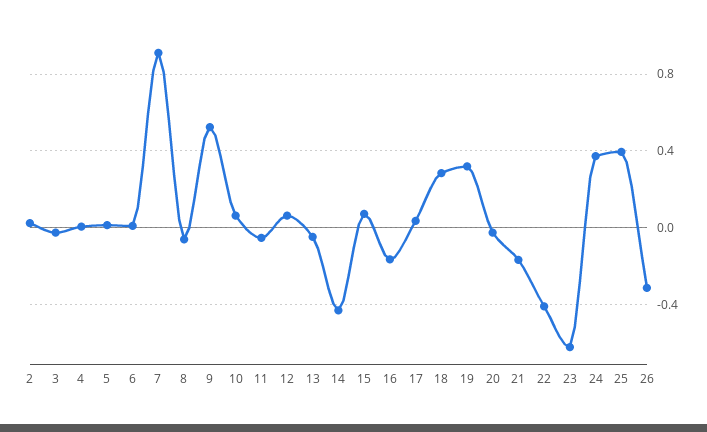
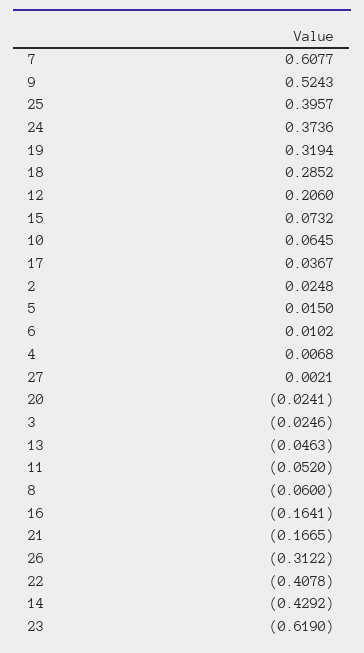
  {
    "2": 0.0248,
    "3": -0.0246,
    "4": 0.0068,
    "5": 0.015,
    "6": 0.0102,
-   "7": 0.9,
+   "7": 0.6077,
    "8": -0.06,
    "9": 0.5243,
    "10": 0.0645,
    "11": -0.052,
-   "12": 0.05,
+   "12": 0.206,
    "13": -0.0463,
    "14": -0.4292,
    "15": 0.0732,
    "16": -0.1641,
    "17": 0.0367,
    "18": 0.2852,
    "19": 0.3194,
    "20": -0.0241,
    "21": -0.1665,
    "22": -0.4078,
    "23": -0.619,
    "24": 0.3736,
    "25": 0.3957,
-   "26": -0.3122
+   "26": -0.3122,
+   "27": 0.0021
  }

